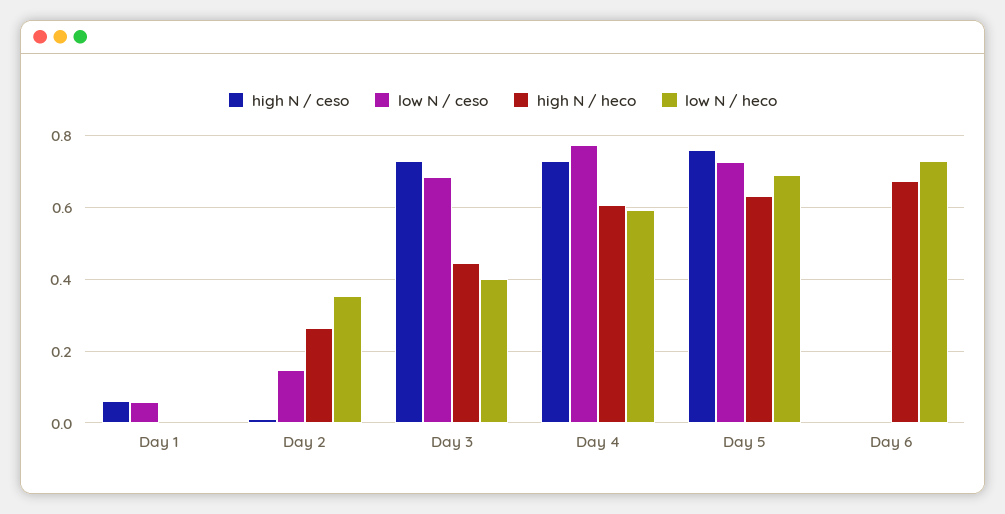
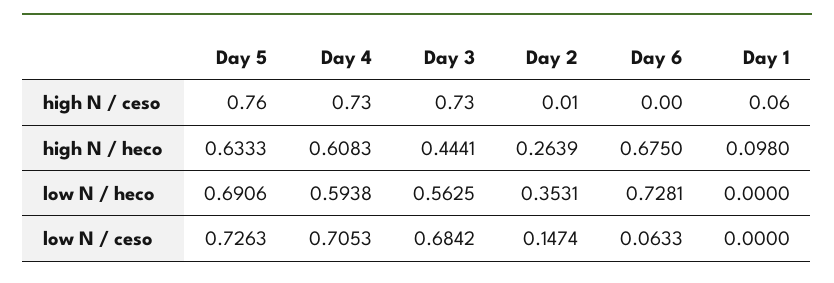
  {
    "high N / ceso": {
      "Day 1": 0.06,
      "Day 2": 0.01,
      "Day 3": 0.73,
      "Day 4": 0.73,
      "Day 5": 0.76,
      "Day 6": 0
    },
    "low N / ceso": {
-     "Day 1": 0.06,
+     "Day 1": 0,
      "Day 2": 0.1474,
      "Day 3": 0.6842,
-     "Day 4": 0.78,
+     "Day 4": 0.7053,
      "Day 5": 0.7263,
-     "Day 6": 0
+     "Day 6": 0.0633
    },
    "high N / heco": {
-     "Day 1": 0,
+     "Day 1": 0.098,
      "Day 2": 0.2639,
      "Day 3": 0.4441,
      "Day 4": 0.6083,
      "Day 5": 0.6333,
      "Day 6": 0.675
    },
    "low N / heco": {
      "Day 1": 0,
      "Day 2": 0.3531,
-     "Day 3": 0.4,
+     "Day 3": 0.5625,
      "Day 4": 0.5938,
      "Day 5": 0.6906,
      "Day 6": 0.7281
    }
  }

